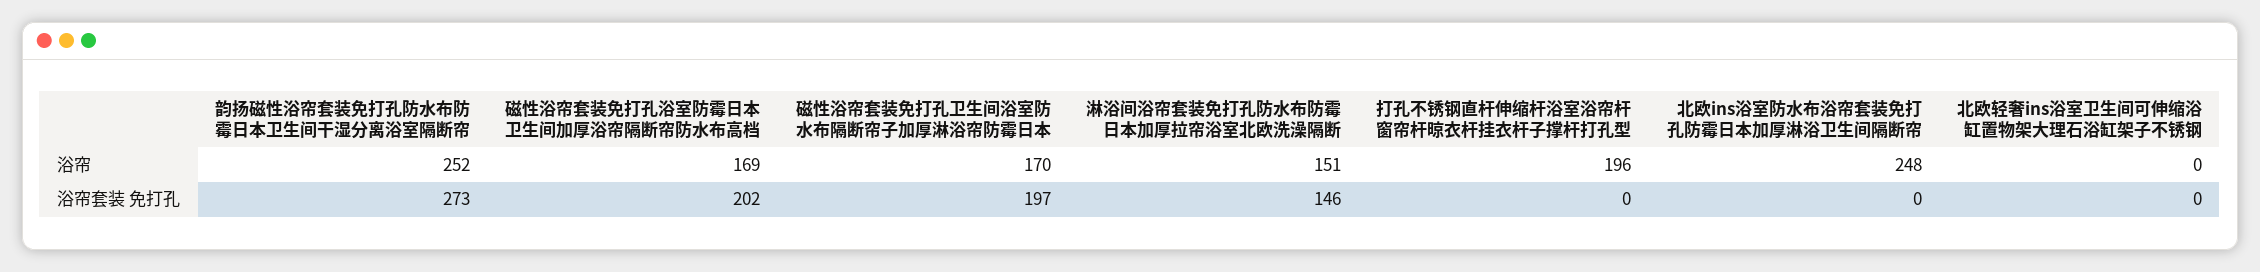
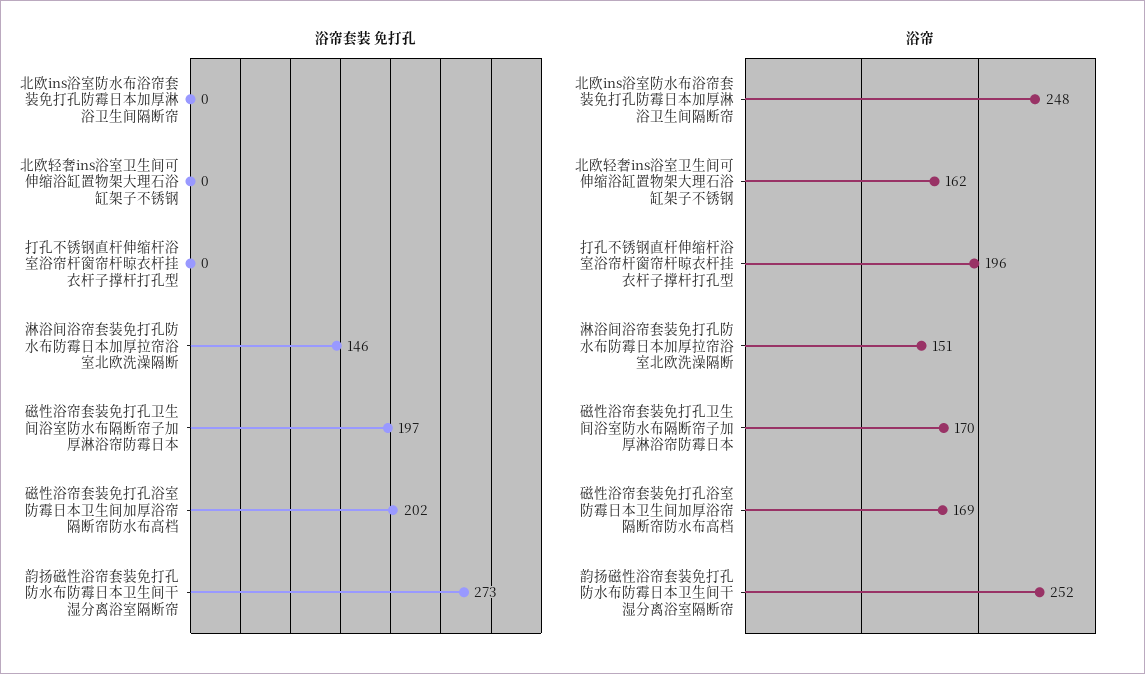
  {
    "浴帘": {
      "韵扬磁性浴帘套装免打孔防水布防霉日本卫生间干湿分离浴室隔断帘": 252,
      "磁性浴帘套装免打孔浴室防霉日本卫生间加厚浴帘隔断帘防水布高档": 169,
      "磁性浴帘套装免打孔卫生间浴室防水布隔断帘子加厚淋浴帘防霉日本": 170,
      "淋浴间浴帘套装免打孔防水布防霉日本加厚拉帘浴室北欧洗澡隔断": 151,
      "打孔不锈钢直杆伸缩杆浴室浴帘杆窗帘杆晾衣杆挂衣杆子撑杆打孔型": 196,
      "北欧ins浴室防水布浴帘套装免打孔防霉日本加厚淋浴卫生间隔断帘": 248,
-     "北欧轻奢ins浴室卫生间可伸缩浴缸置物架大理石浴缸架子不锈钢": 0
+     "北欧轻奢ins浴室卫生间可伸缩浴缸置物架大理石浴缸架子不锈钢": 162
    },
    "浴帘套装 免打孔": {
      "韵扬磁性浴帘套装免打孔防水布防霉日本卫生间干湿分离浴室隔断帘": 273,
      "磁性浴帘套装免打孔浴室防霉日本卫生间加厚浴帘隔断帘防水布高档": 202,
      "磁性浴帘套装免打孔卫生间浴室防水布隔断帘子加厚淋浴帘防霉日本": 197,
      "淋浴间浴帘套装免打孔防水布防霉日本加厚拉帘浴室北欧洗澡隔断": 146,
      "打孔不锈钢直杆伸缩杆浴室浴帘杆窗帘杆晾衣杆挂衣杆子撑杆打孔型": 0,
      "北欧ins浴室防水布浴帘套装免打孔防霉日本加厚淋浴卫生间隔断帘": 0,
      "北欧轻奢ins浴室卫生间可伸缩浴缸置物架大理石浴缸架子不锈钢": 0
    }
  }

